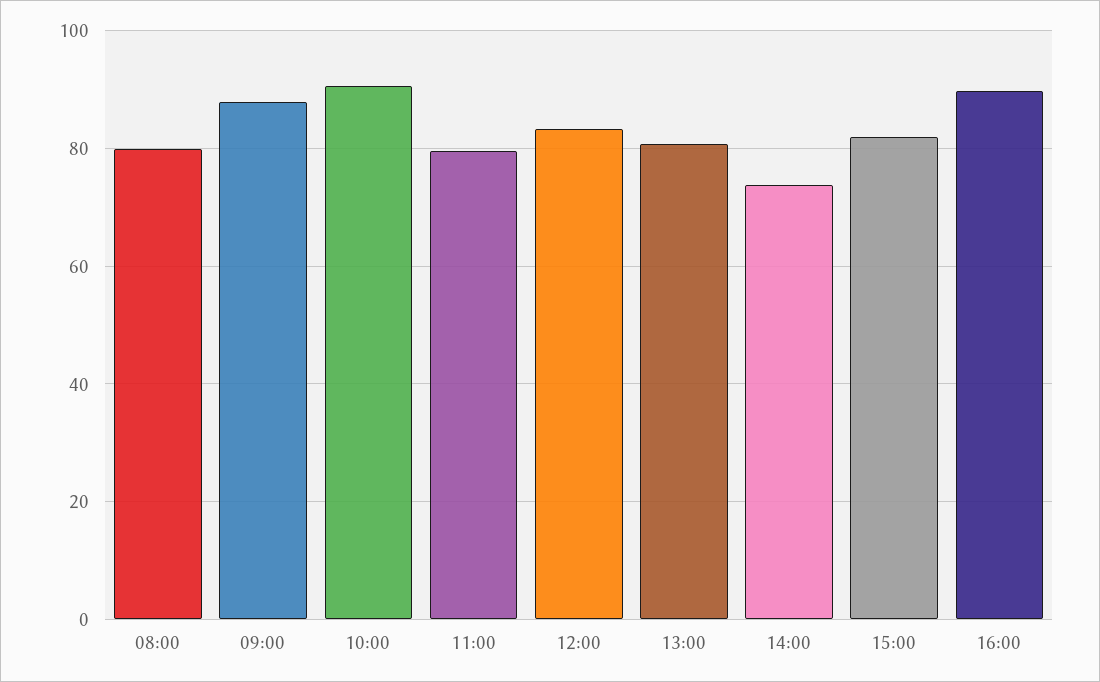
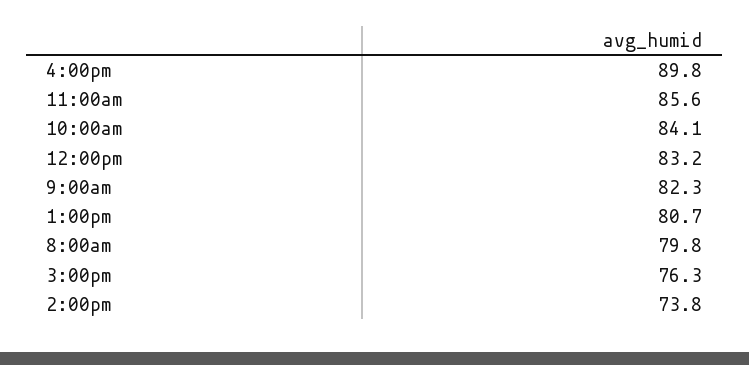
  {
    "08:00": 79.8,
-   "09:00": 88,
+   "09:00": 82.3,
-   "10:00": 90,
+   "10:00": 84.1,
-   "11:00": 80,
+   "11:00": 85.6,
    "12:00": 83.2,
    "13:00": 80.7,
    "14:00": 73.8,
-   "15:00": 82,
+   "15:00": 76.3,
    "16:00": 89.8
  }

